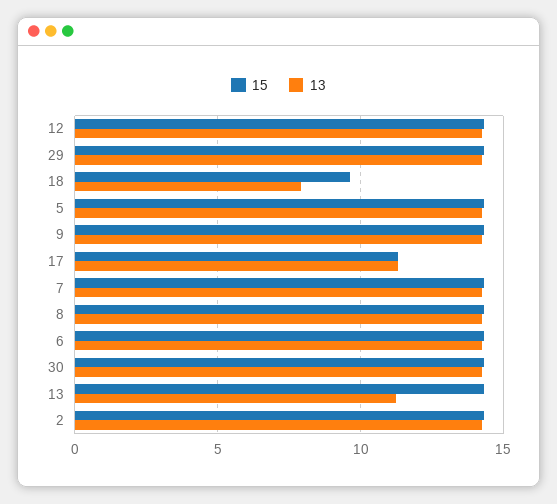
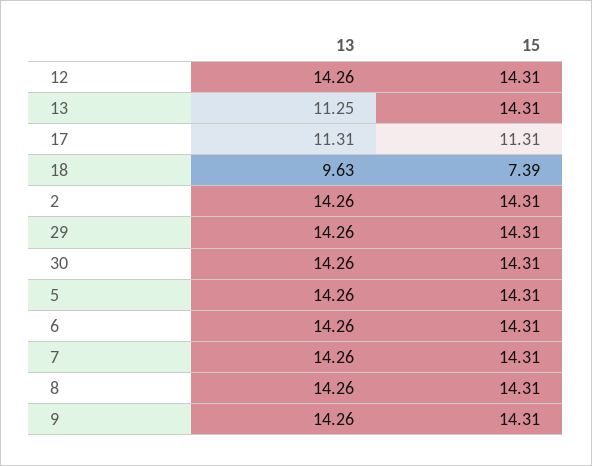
  {
    "15": {
      "12": 14.31,
      "29": 14.31,
-     "18": 9.5,
+     "18": 7.39,
      "5": 14.31,
      "9": 14.31,
      "17": 11.31,
      "7": 14.31,
      "8": 14.31,
      "6": 14.31,
      "30": 14.31,
      "13": 14.31,
      "2": 14.31
    },
    "13": {
      "12": 14.26,
      "29": 14.26,
-     "18": 8,
+     "18": 9.63,
      "5": 14.26,
      "9": 14.26,
      "17": 11.31,
      "7": 14.26,
      "8": 14.26,
      "6": 14.26,
      "30": 14.26,
      "13": 11.25,
      "2": 14.26
    }
  }

